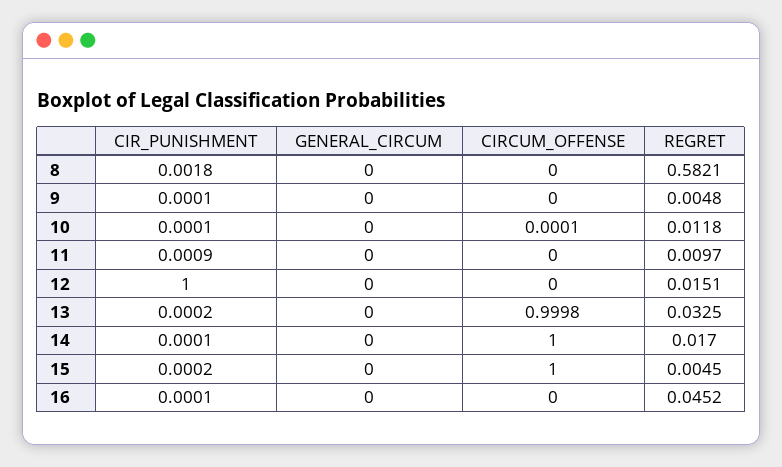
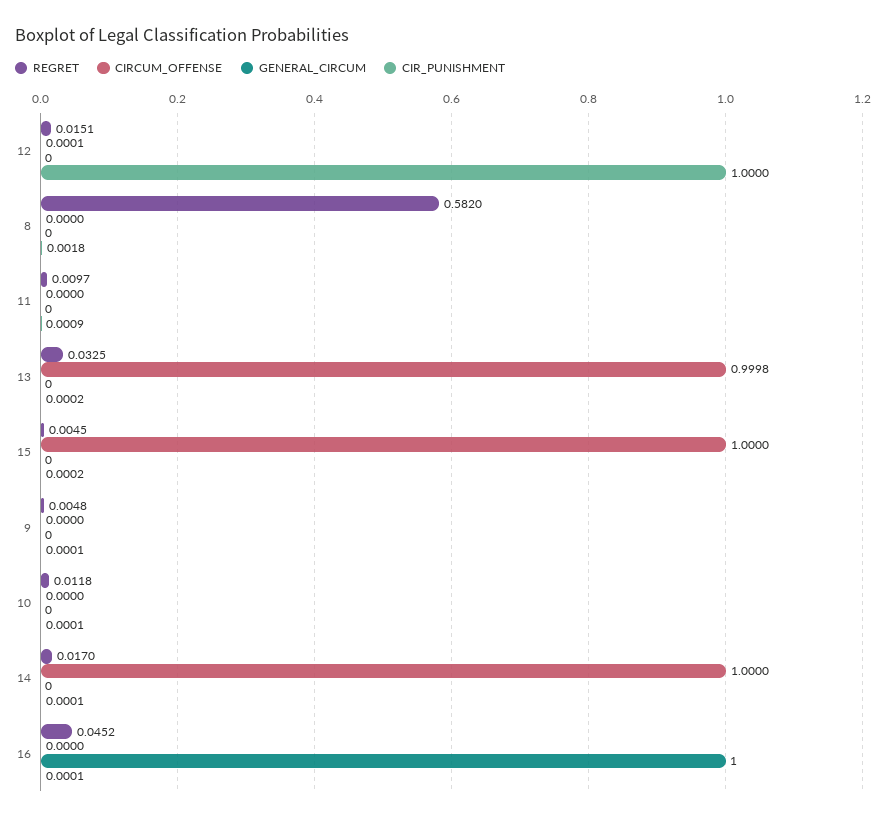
  {
    "CIR_PUNISHMENT": {
      "8": 0.0018,
      "9": 0.0001,
      "10": 0.0001,
      "11": 0.0009,
      "12": 1,
      "13": 0.0002,
      "14": 0.0001,
      "15": 0.0002,
      "16": 0.0001
    },
    "GENERAL_CIRCUM": {
      "8": 0,
      "9": 0,
      "10": 0,
      "11": 0,
      "12": 0,
      "13": 0,
      "14": 0,
      "15": 0,
-     "16": 0
+     "16": 1
    },
    "CIRCUM_OFFENSE": {
      "8": 0,
      "9": 0,
-     "10": 0.0001,
+     "10": 0,
      "11": 0,
-     "12": 0,
+     "12": 0.0001,
      "13": 0.9998,
      "14": 1,
      "15": 1,
      "16": 0
    },
    "REGRET": {
-     "8": 0.5821,
+     "8": 0.582,
      "9": 0.0048,
      "10": 0.0118,
      "11": 0.0097,
      "12": 0.0151,
      "13": 0.0325,
      "14": 0.017,
      "15": 0.0045,
      "16": 0.0452
    }
  }

